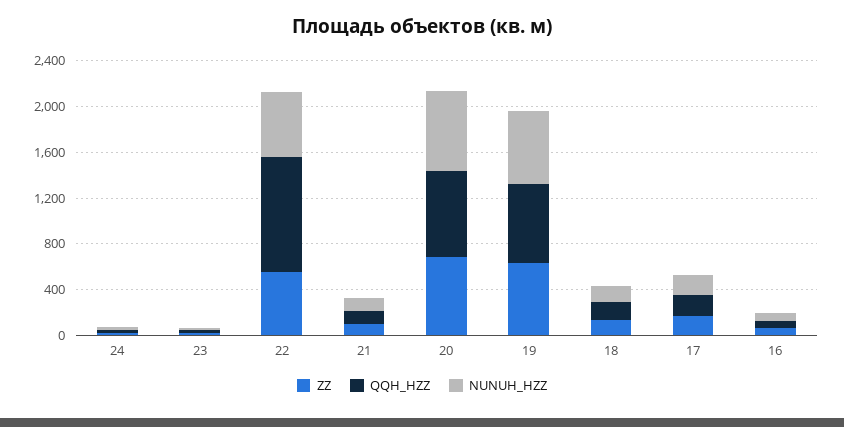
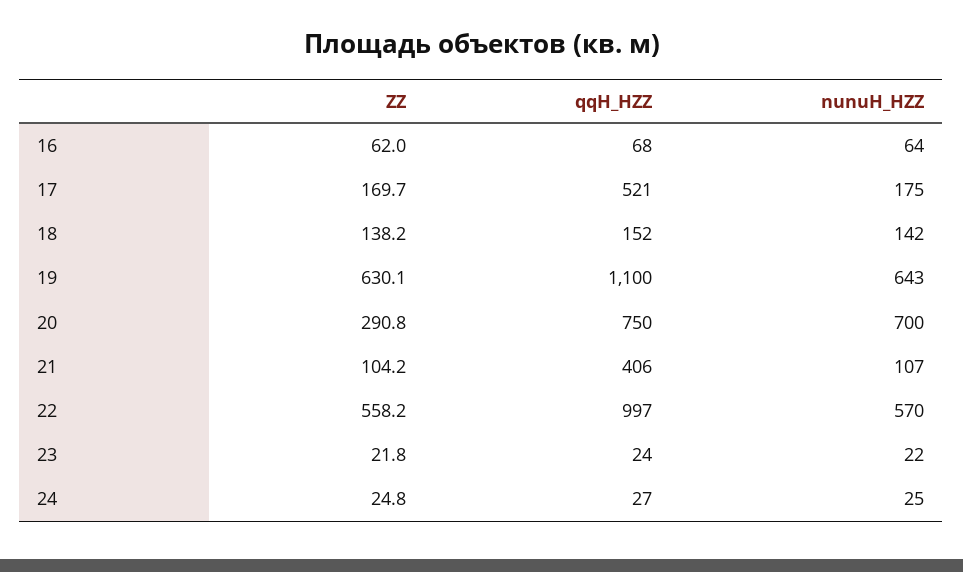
  {
    "ZZ": {
      "24": 24.8,
      "23": 21.8,
      "22": 558.2,
      "21": 104.2,
-     "20": 700,
+     "20": 290.8,
      "19": 630.1,
      "18": 138.2,
      "17": 169.7,
      "16": 62
    },
    "QQH_HZZ": {
      "24": 27,
      "23": 24,
      "22": 997,
-     "21": 100,
+     "21": 406,
      "20": 750,
-     "19": 700,
+     "19": 1100,
      "18": 152,
-     "17": 200,
+     "17": 521,
      "16": 68
    },
    "NUNUH_HZZ": {
      "24": 25,
      "23": 22,
      "22": 570,
      "21": 107,
      "20": 700,
      "19": 643,
      "18": 142,
      "17": 175,
      "16": 64
    }
  }

